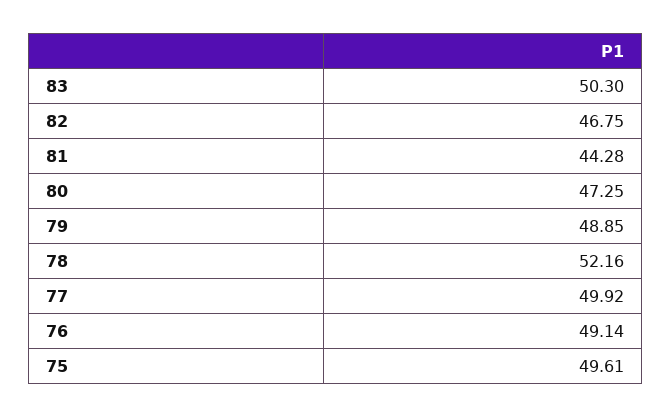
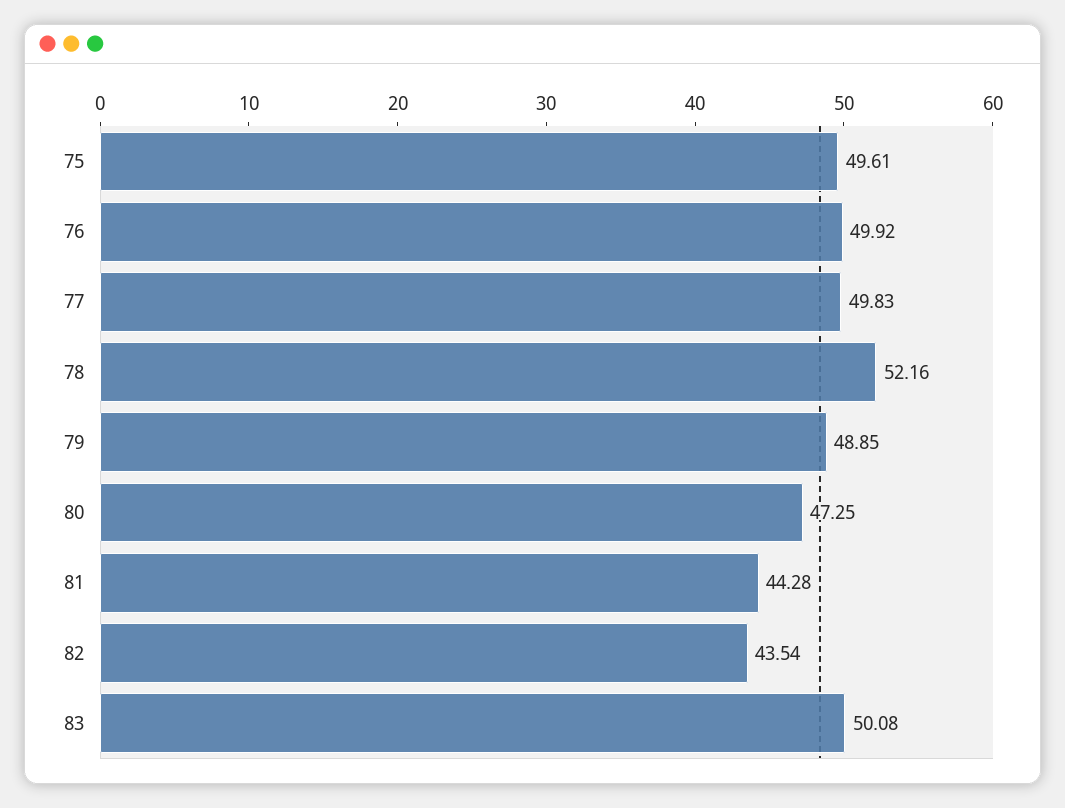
  {
-   "83": 50.3,
+   "83": 50.08,
-   "82": 46.75,
+   "82": 43.54,
    "81": 44.28,
    "80": 47.25,
    "79": 48.85,
    "78": 52.16,
-   "77": 49.92,
+   "77": 49.83,
-   "76": 49.14,
+   "76": 49.92,
    "75": 49.61
  }

